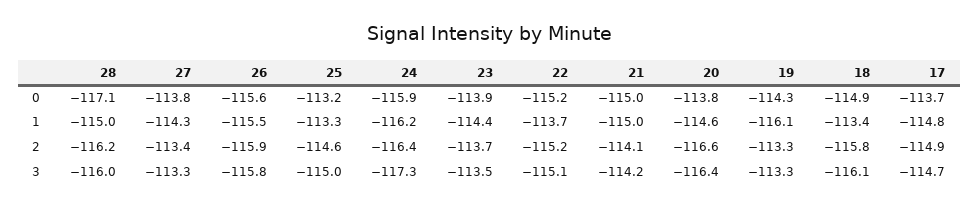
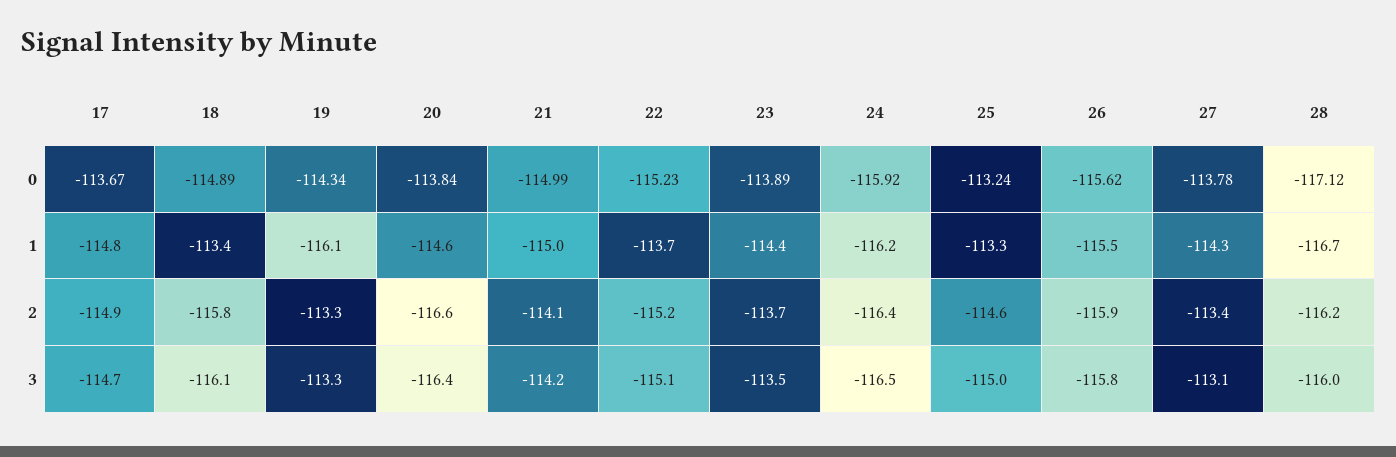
  {
    "28": {
      "0": -117.12,
-     "1": -115,
+     "1": -116.7,
      "2": -116.2,
      "3": -116
    },
    "27": {
      "0": -113.78,
      "1": -114.3,
      "2": -113.4,
-     "3": -113.3
+     "3": -113.1
    },
    "26": {
      "0": -115.62,
      "1": -115.5,
      "2": -115.9,
      "3": -115.8
    },
    "25": {
      "0": -113.24,
      "1": -113.3,
      "2": -114.6,
      "3": -115
    },
    "24": {
      "0": -115.92,
      "1": -116.2,
      "2": -116.4,
-     "3": -117.3
+     "3": -116.5
    },
    "23": {
      "0": -113.89,
      "1": -114.4,
      "2": -113.7,
      "3": -113.5
    },
    "22": {
      "0": -115.23,
      "1": -113.7,
      "2": -115.2,
      "3": -115.1
    },
    "21": {
      "0": -114.99,
      "1": -115,
      "2": -114.1,
      "3": -114.2
    },
    "20": {
      "0": -113.84,
      "1": -114.6,
      "2": -116.6,
      "3": -116.4
    },
    "19": {
      "0": -114.34,
      "1": -116.1,
      "2": -113.3,
      "3": -113.3
    },
    "18": {
      "0": -114.89,
      "1": -113.4,
      "2": -115.8,
      "3": -116.1
    },
    "17": {
      "0": -113.67,
      "1": -114.8,
      "2": -114.9,
      "3": -114.7
    }
  }

